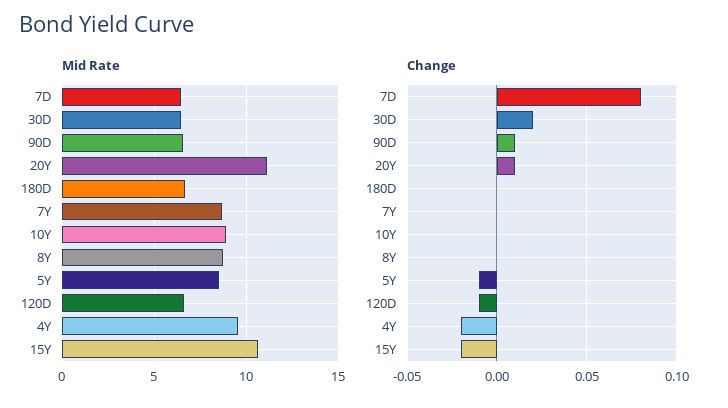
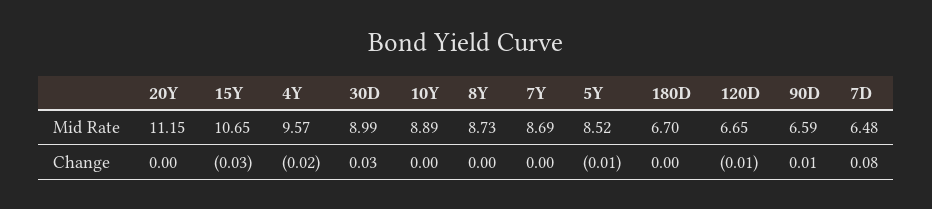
  {
    "Mid Rate": {
      "7D": 6.48,
-     "30D": 6.5,
+     "30D": 8.99,
      "90D": 6.59,
      "20Y": 11.15,
      "180D": 6.7,
      "7Y": 8.69,
      "10Y": 8.89,
      "8Y": 8.73,
      "5Y": 8.52,
      "120D": 6.65,
      "4Y": 9.57,
      "15Y": 10.65
    },
    "Change": {
      "7D": 0.08,
-     "30D": 0.02,
+     "30D": 0.03,
      "90D": 0.01,
-     "20Y": 0.01,
+     "20Y": 0,
      "180D": 0,
      "7Y": 0,
      "10Y": 0,
      "8Y": 0,
      "5Y": -0.01,
      "120D": -0.01,
      "4Y": -0.02,
-     "15Y": -0.02
+     "15Y": -0.03
    }
  }

